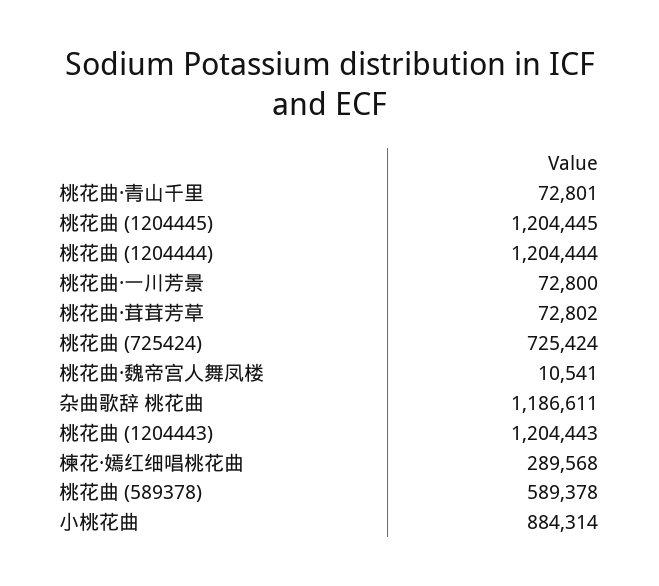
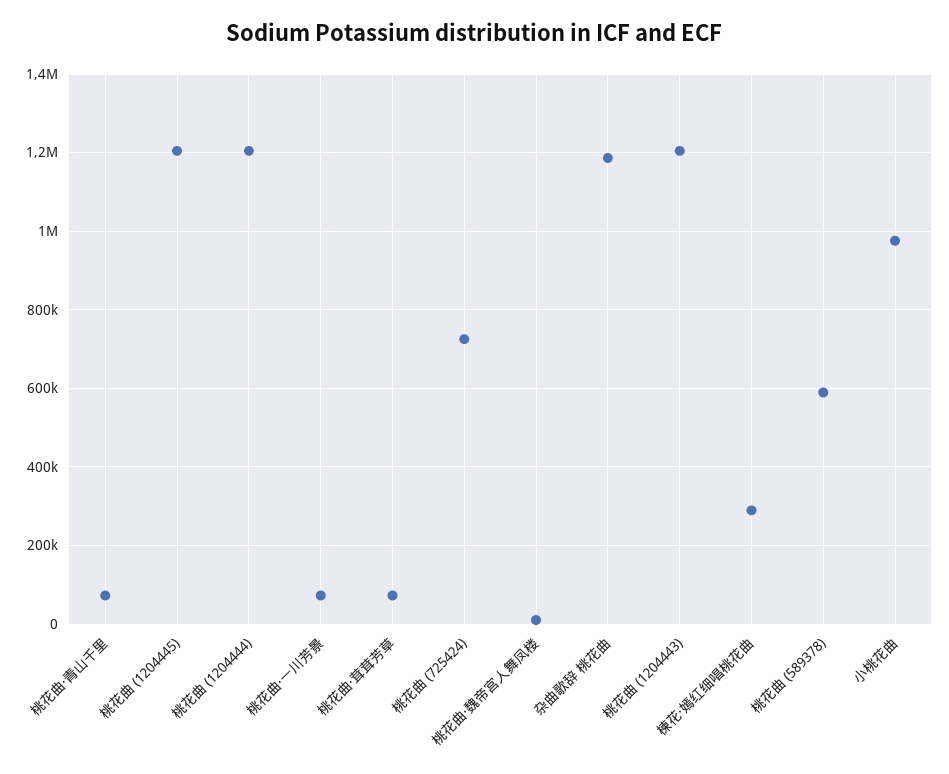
  {
    "桃花曲·青山千里": 72801,
    "桃花曲 (1204445)": 1204445,
    "桃花曲 (1204444)": 1204444,
    "桃花曲·一川芳景": 72800,
    "桃花曲·茸茸芳草": 72802,
    "桃花曲 (725424)": 725424,
    "桃花曲·魏帝宫人舞凤楼": 10541,
    "杂曲歌辞 桃花曲": 1186611,
    "桃花曲 (1204443)": 1204443,
    "楝花·嫣红细唱桃花曲": 289568,
    "桃花曲 (589378)": 589378,
-   "小桃花曲": 884314
+   "小桃花曲": 980000
  }

